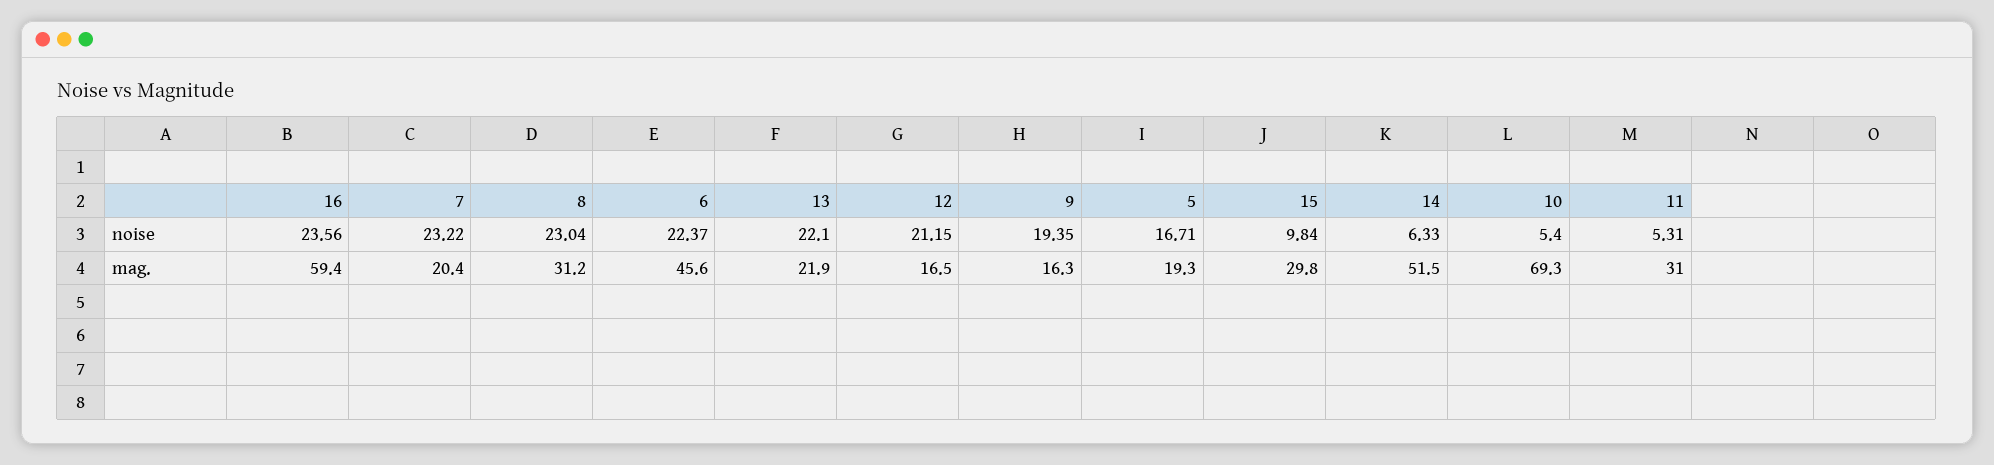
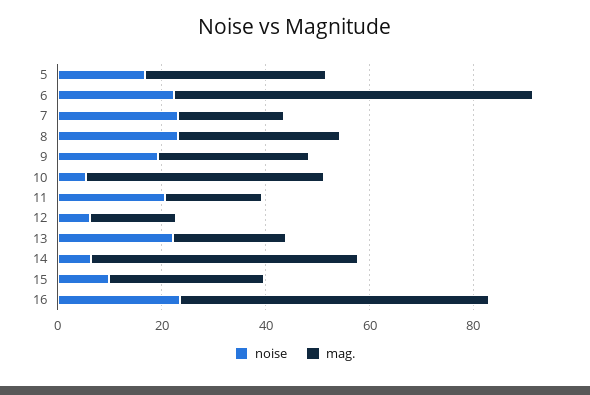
  {
    "noise": {
      "16": 23.56,
      "7": 23.22,
      "8": 23.04,
      "6": 22.37,
      "13": 22.1,
-     "12": 21.15,
+     "12": 5,
      "9": 19.35,
      "5": 16.71,
      "15": 9.84,
      "14": 6.33,
      "10": 5.4,
-     "11": 5.31
+     "11": 20
    },
    "mag.": {
      "16": 59.4,
      "7": 20.4,
      "8": 31.2,
-     "6": 45.6,
+     "6": 70,
      "13": 21.9,
      "12": 16.5,
-     "9": 16.3,
+     "9": 30,
-     "5": 19.3,
+     "5": 35,
      "15": 29.8,
      "14": 51.5,
-     "10": 69.3,
+     "10": 45,
-     "11": 31
+     "11": 20
    }
  }

